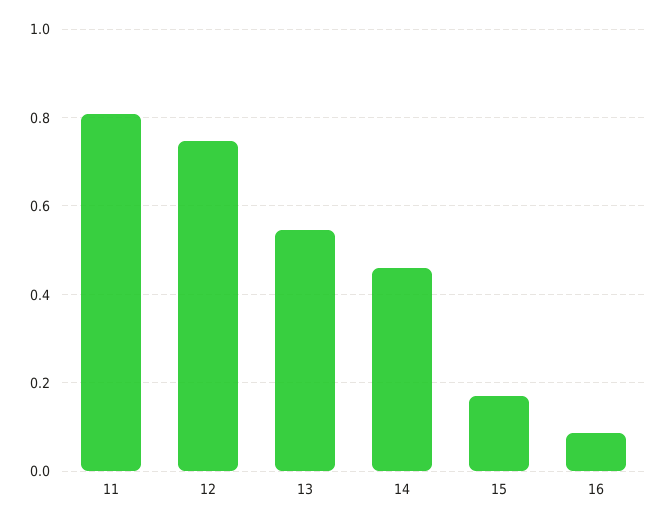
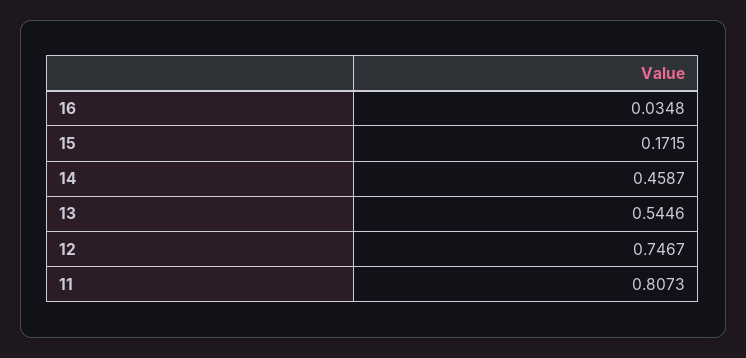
  {
    "11": 0.8073,
    "12": 0.7467,
    "13": 0.5446,
    "14": 0.4587,
    "15": 0.1715,
-   "16": 0.08
+   "16": 0.0348
  }

